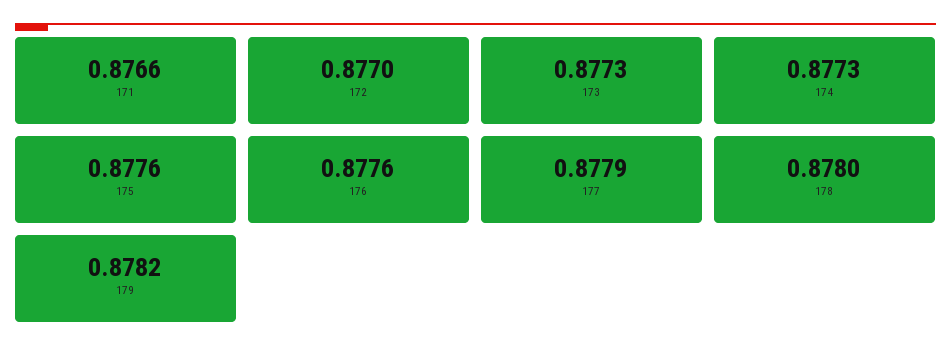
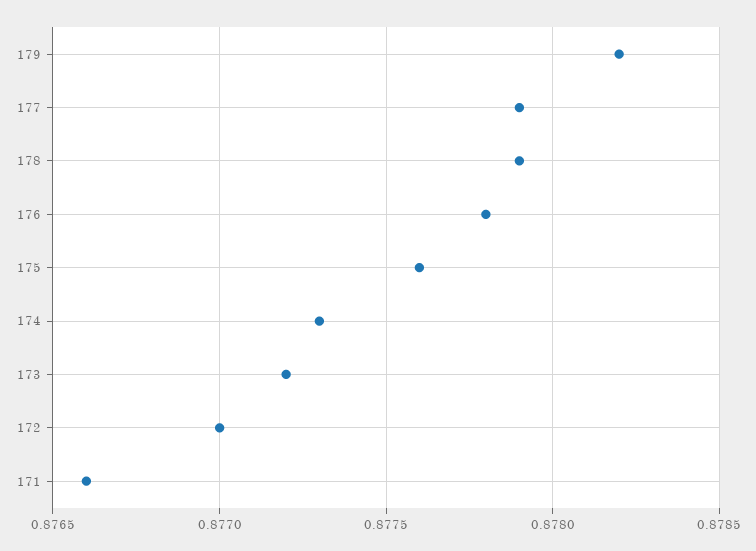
  {
    "171": 0.8766,
    "172": 0.877,
-   "173": 0.8773,
+   "173": 0.8772,
    "174": 0.8773,
    "175": 0.8776,
-   "176": 0.8776,
+   "176": 0.8778,
    "177": 0.8779,
-   "178": 0.878,
+   "178": 0.8779,
    "179": 0.8782
  }

